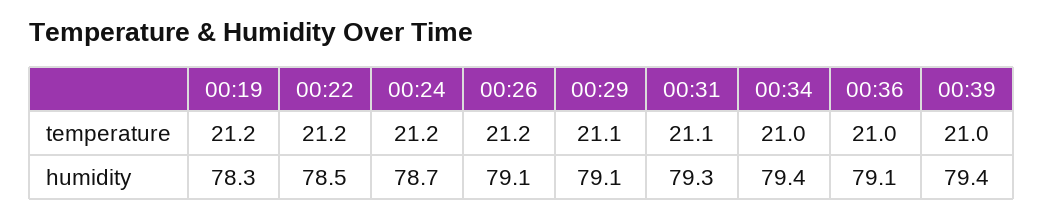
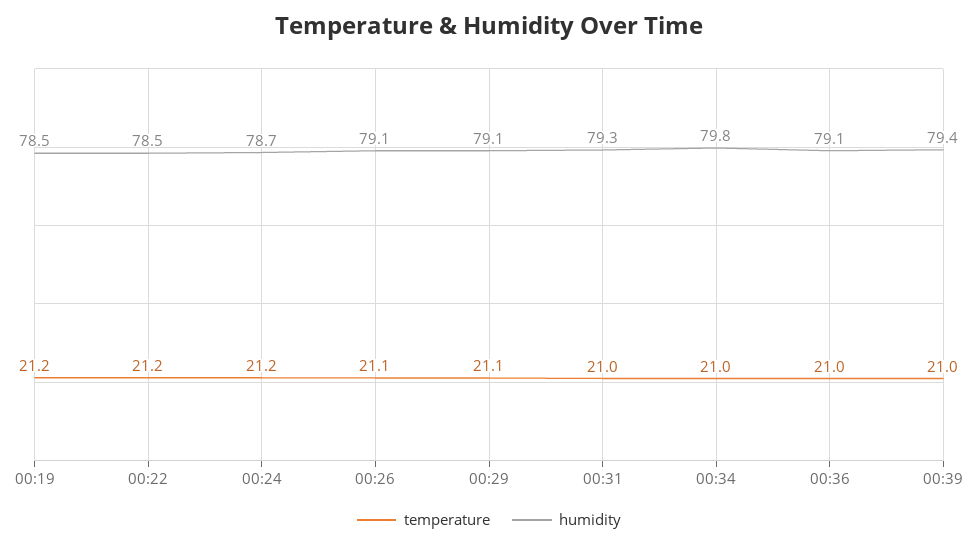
  {
    "temperature": {
      "00:19": 21.2,
      "00:22": 21.2,
      "00:24": 21.2,
-     "00:26": 21.2,
+     "00:26": 21.1,
      "00:29": 21.1,
-     "00:31": 21.1,
+     "00:31": 21,
      "00:34": 21,
      "00:36": 21,
      "00:39": 21
    },
    "humidity": {
-     "00:19": 78.3,
+     "00:19": 78.5,
      "00:22": 78.5,
      "00:24": 78.7,
      "00:26": 79.1,
      "00:29": 79.1,
      "00:31": 79.3,
-     "00:34": 79.4,
+     "00:34": 79.8,
      "00:36": 79.1,
      "00:39": 79.4
    }
  }

